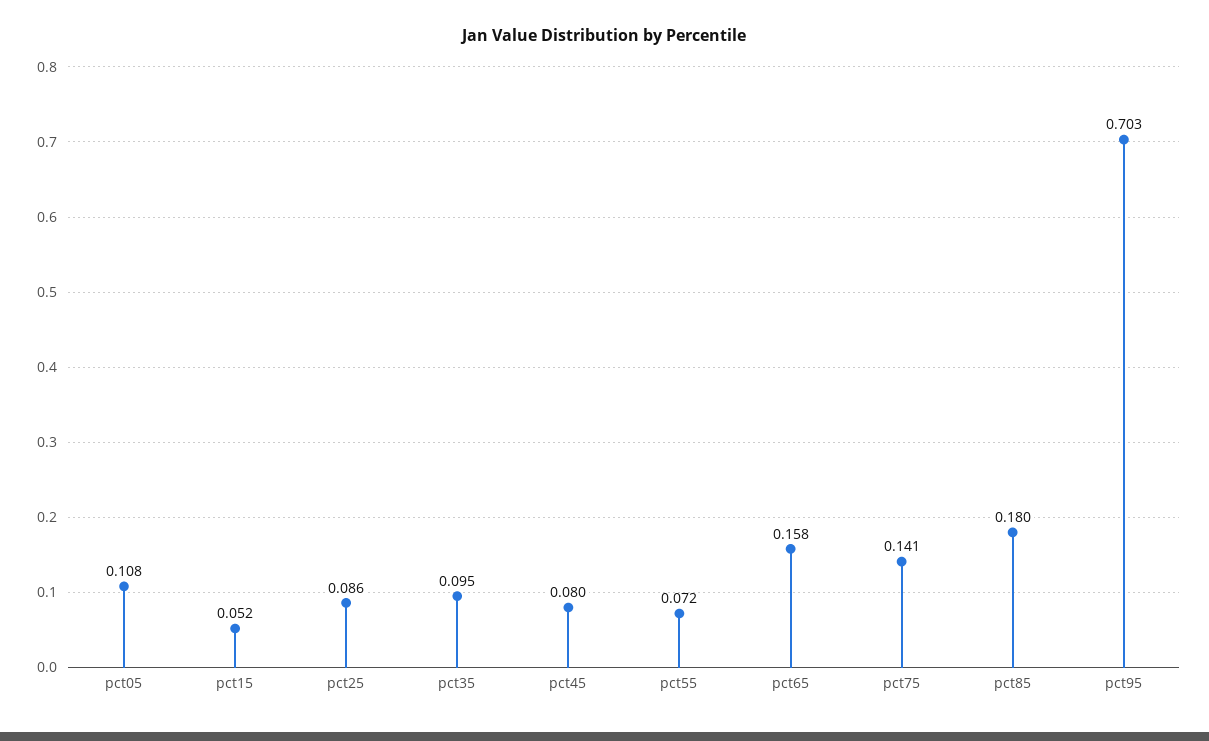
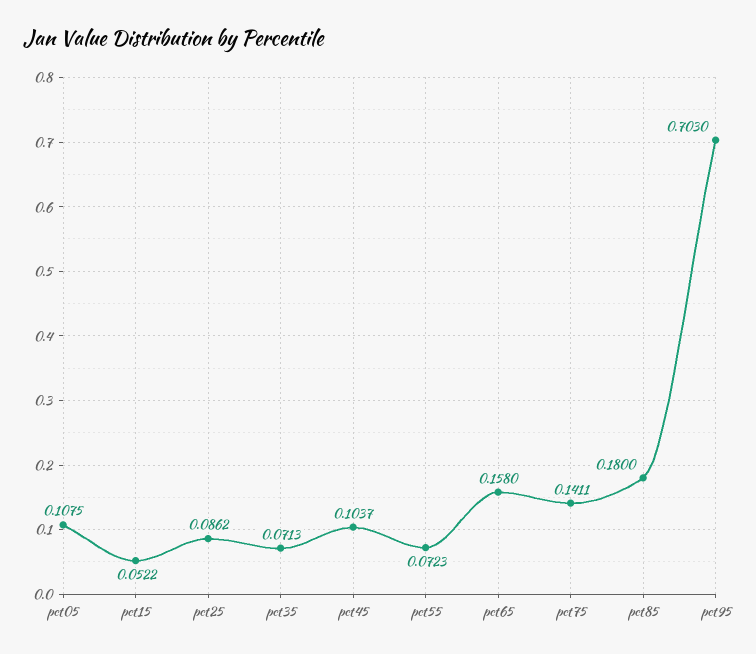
  {
    "pct05": 0.1075,
    "pct15": 0.0522,
    "pct25": 0.0862,
-   "pct35": 0.095,
+   "pct35": 0.0713,
-   "pct45": 0.08,
+   "pct45": 0.1037,
    "pct55": 0.0723,
    "pct65": 0.158,
    "pct75": 0.1411,
    "pct85": 0.18,
    "pct95": 0.703
  }

